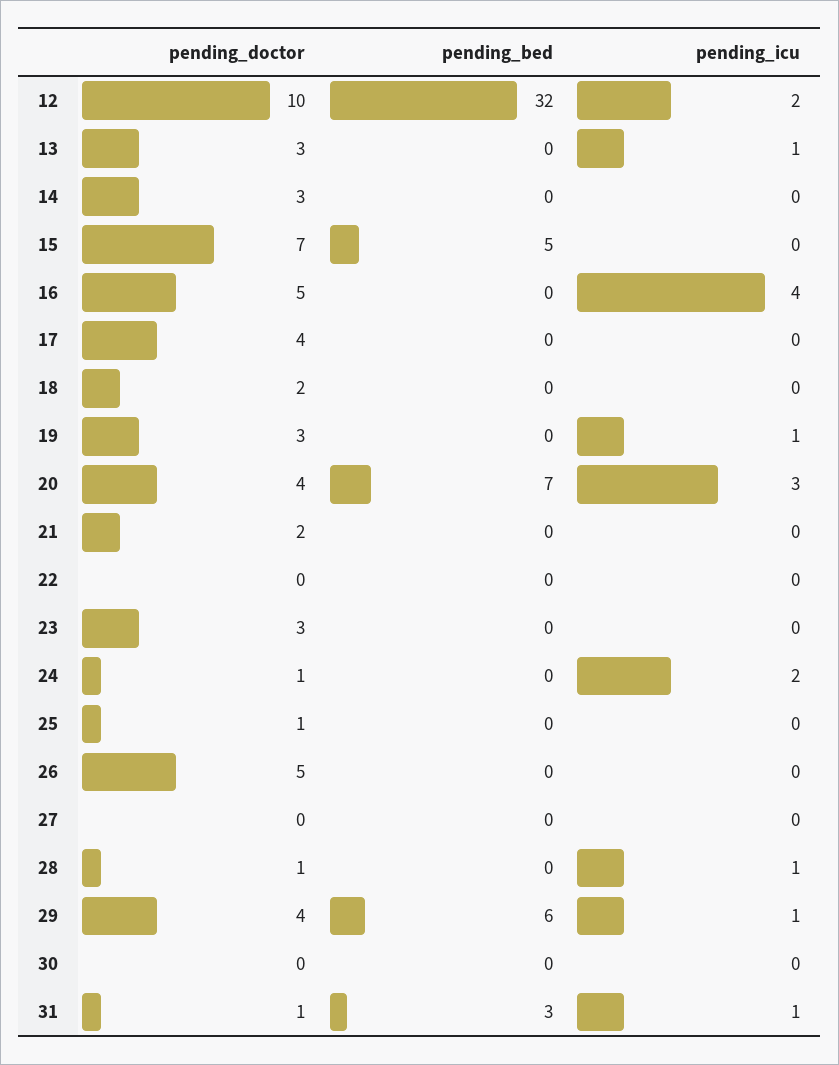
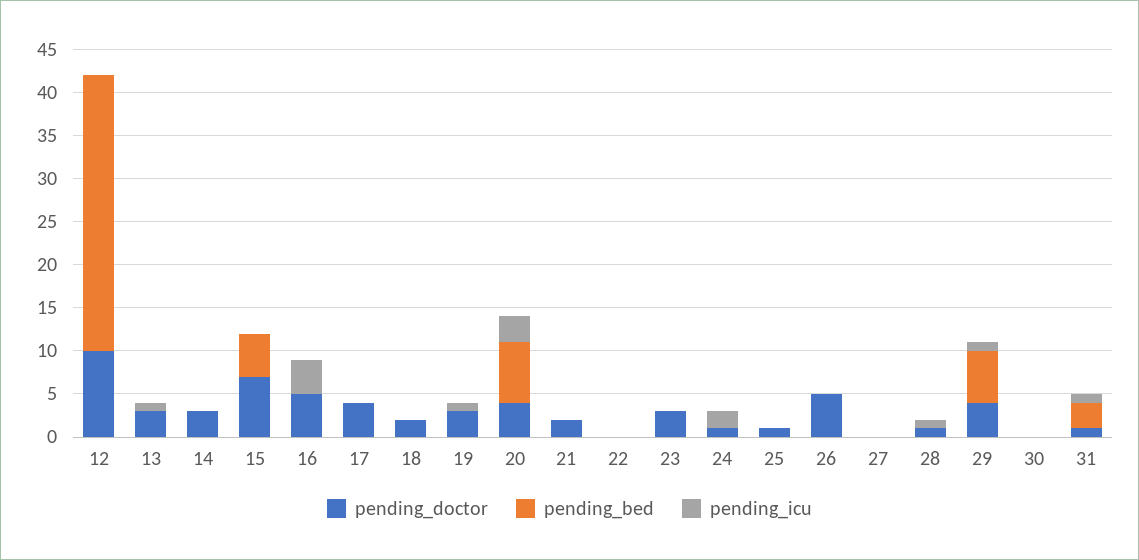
  {
    "pending_doctor": {
      "12": 10,
      "13": 3,
      "14": 3,
      "15": 7,
      "16": 5,
      "17": 4,
      "18": 2,
      "19": 3,
      "20": 4,
      "21": 2,
      "22": 0,
      "23": 3,
      "24": 1,
      "25": 1,
      "26": 5,
      "27": 0,
      "28": 1,
      "29": 4,
      "30": 0,
      "31": 1
    },
    "pending_bed": {
      "12": 32,
      "13": 0,
      "14": 0,
      "15": 5,
      "16": 0,
      "17": 0,
      "18": 0,
      "19": 0,
      "20": 7,
      "21": 0,
      "22": 0,
      "23": 0,
      "24": 0,
      "25": 0,
      "26": 0,
      "27": 0,
      "28": 0,
      "29": 6,
      "30": 0,
      "31": 3
    },
    "pending_icu": {
-     "12": 2,
+     "12": 0,
      "13": 1,
      "14": 0,
      "15": 0,
      "16": 4,
      "17": 0,
      "18": 0,
      "19": 1,
      "20": 3,
      "21": 0,
      "22": 0,
      "23": 0,
      "24": 2,
      "25": 0,
      "26": 0,
      "27": 0,
      "28": 1,
      "29": 1,
      "30": 0,
      "31": 1
    }
  }

